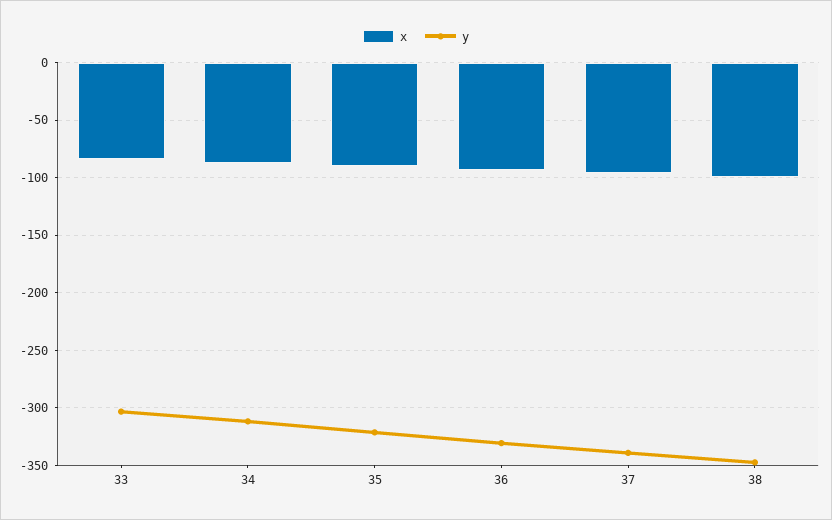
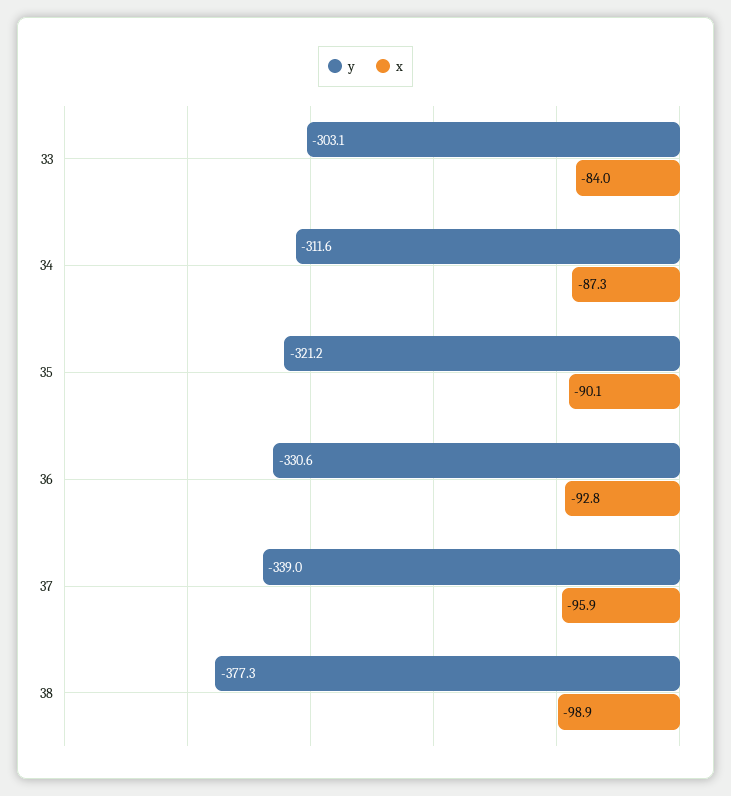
  {
    "x": {
      "33": -84,
      "34": -87.3,
      "35": -90.1,
      "36": -92.8,
      "37": -95.9,
      "38": -98.9
    },
    "y": {
      "33": -303.1,
      "34": -311.6,
      "35": -321.2,
      "36": -330.6,
      "37": -339,
-     "38": -350
+     "38": -377.3
    }
  }

